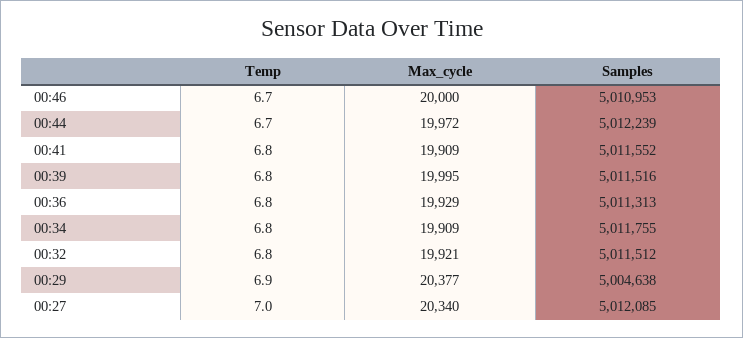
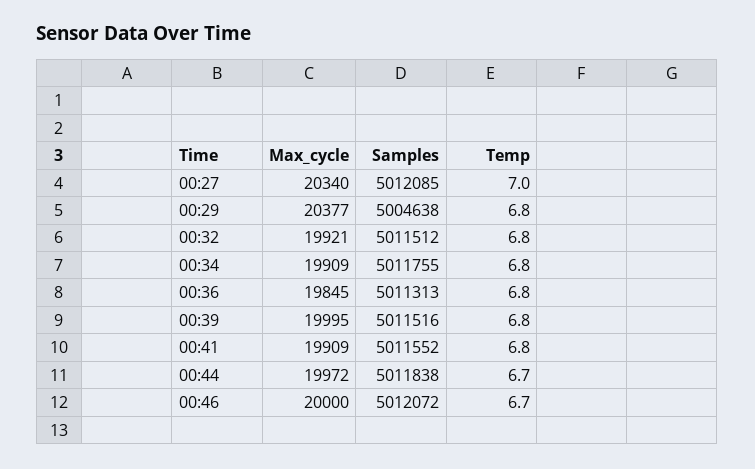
  {
    "Temp": {
      "00:46": 6.7,
      "00:44": 6.7,
      "00:41": 6.8,
      "00:39": 6.8,
      "00:36": 6.8,
      "00:34": 6.8,
      "00:32": 6.8,
-     "00:29": 6.9,
+     "00:29": 6.8,
      "00:27": 7
    },
    "Max_cycle": {
      "00:46": 20000,
      "00:44": 19972,
      "00:41": 19909,
      "00:39": 19995,
-     "00:36": 19929,
+     "00:36": 19845,
      "00:34": 19909,
      "00:32": 19921,
      "00:29": 20377,
      "00:27": 20340
    },
    "Samples": {
-     "00:46": 5010953,
+     "00:46": 5012072,
-     "00:44": 5012239,
+     "00:44": 5011838,
      "00:41": 5011552,
      "00:39": 5011516,
      "00:36": 5011313,
      "00:34": 5011755,
      "00:32": 5011512,
      "00:29": 5004638,
      "00:27": 5012085
    }
  }

